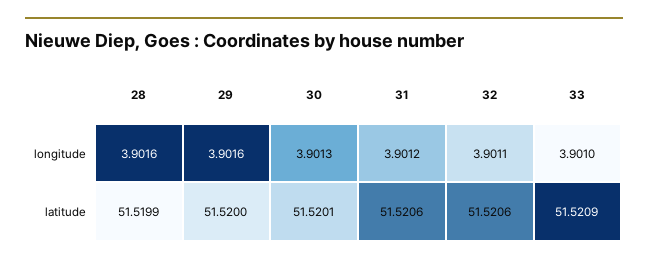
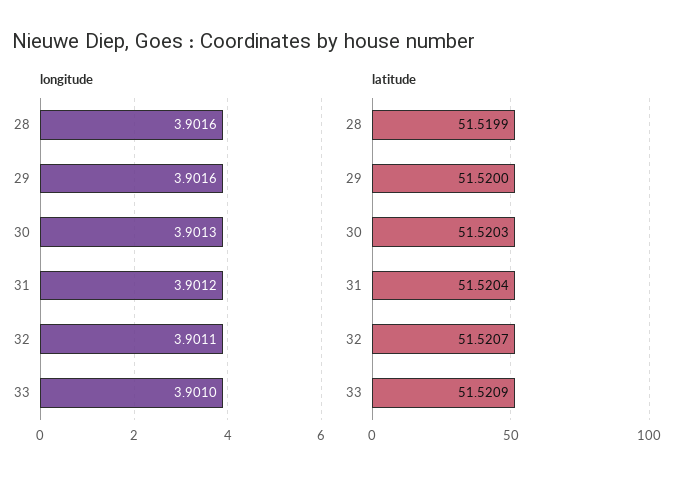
  {
    "longitude": {
      "28": 3.9016,
      "29": 3.9016,
      "30": 3.9013,
      "31": 3.9012,
      "32": 3.9011,
      "33": 3.901
    },
    "latitude": {
      "28": 51.5199,
      "29": 51.52,
-     "30": 51.5201,
+     "30": 51.5203,
-     "31": 51.5206,
+     "31": 51.5204,
-     "32": 51.5206,
+     "32": 51.5207,
      "33": 51.5209
    }
  }

